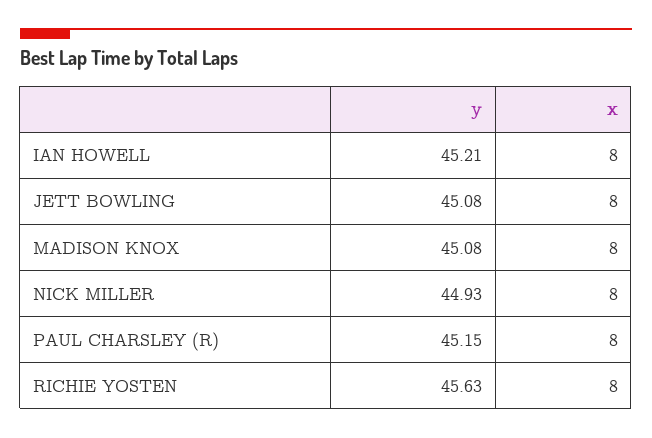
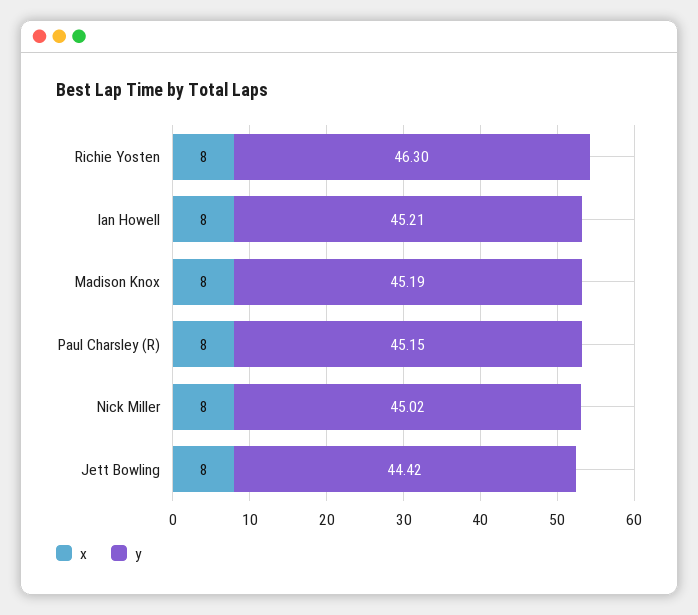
  {
    "y": {
      "IAN HOWELL": 45.21,
-     "JETT BOWLING": 45.08,
+     "JETT BOWLING": 44.42,
-     "MADISON KNOX": 45.08,
+     "MADISON KNOX": 45.19,
-     "NICK MILLER": 44.93,
+     "NICK MILLER": 45.02,
      "PAUL CHARSLEY (R)": 45.15,
-     "RICHIE YOSTEN": 45.63
+     "RICHIE YOSTEN": 46.3
    },
    "x": {
      "IAN HOWELL": 8,
      "JETT BOWLING": 8,
      "MADISON KNOX": 8,
      "NICK MILLER": 8,
      "PAUL CHARSLEY (R)": 8,
      "RICHIE YOSTEN": 8
    }
  }

